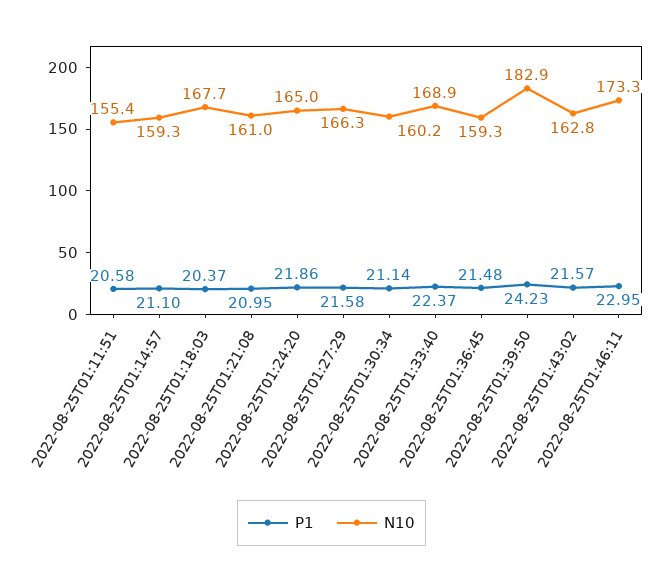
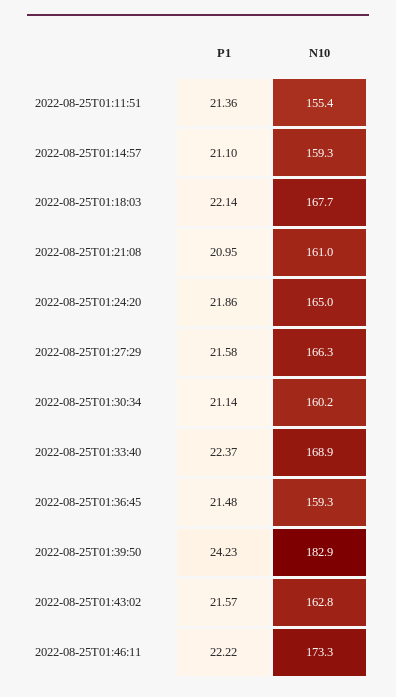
  {
    "P1": {
-     "2022-08-25T01:11:51": 20.58,
+     "2022-08-25T01:11:51": 21.36,
      "2022-08-25T01:14:57": 21.1,
-     "2022-08-25T01:18:03": 20.37,
+     "2022-08-25T01:18:03": 22.14,
      "2022-08-25T01:21:08": 20.95,
      "2022-08-25T01:24:20": 21.86,
      "2022-08-25T01:27:29": 21.58,
      "2022-08-25T01:30:34": 21.14,
      "2022-08-25T01:33:40": 22.37,
      "2022-08-25T01:36:45": 21.48,
      "2022-08-25T01:39:50": 24.23,
      "2022-08-25T01:43:02": 21.57,
-     "2022-08-25T01:46:11": 22.95
+     "2022-08-25T01:46:11": 22.22
    },
    "N10": {
      "2022-08-25T01:11:51": 155.4,
      "2022-08-25T01:14:57": 159.3,
      "2022-08-25T01:18:03": 167.7,
      "2022-08-25T01:21:08": 161,
      "2022-08-25T01:24:20": 165,
      "2022-08-25T01:27:29": 166.3,
      "2022-08-25T01:30:34": 160.2,
      "2022-08-25T01:33:40": 168.9,
      "2022-08-25T01:36:45": 159.3,
      "2022-08-25T01:39:50": 182.9,
      "2022-08-25T01:43:02": 162.8,
      "2022-08-25T01:46:11": 173.3
    }
  }

